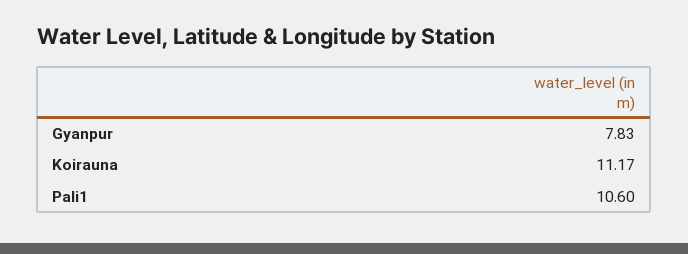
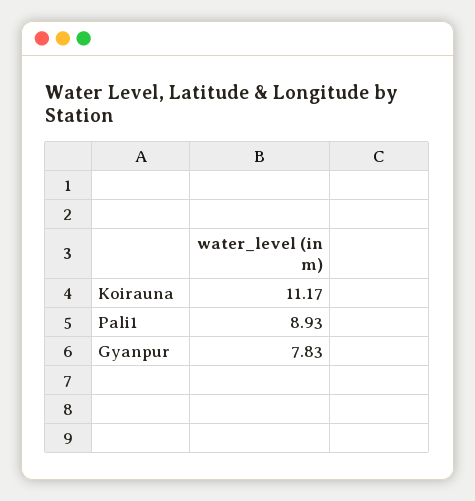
  {
    "Gyanpur": 7.83,
    "Koirauna": 11.17,
-   "Pali1": 10.6
+   "Pali1": 8.93
  }

